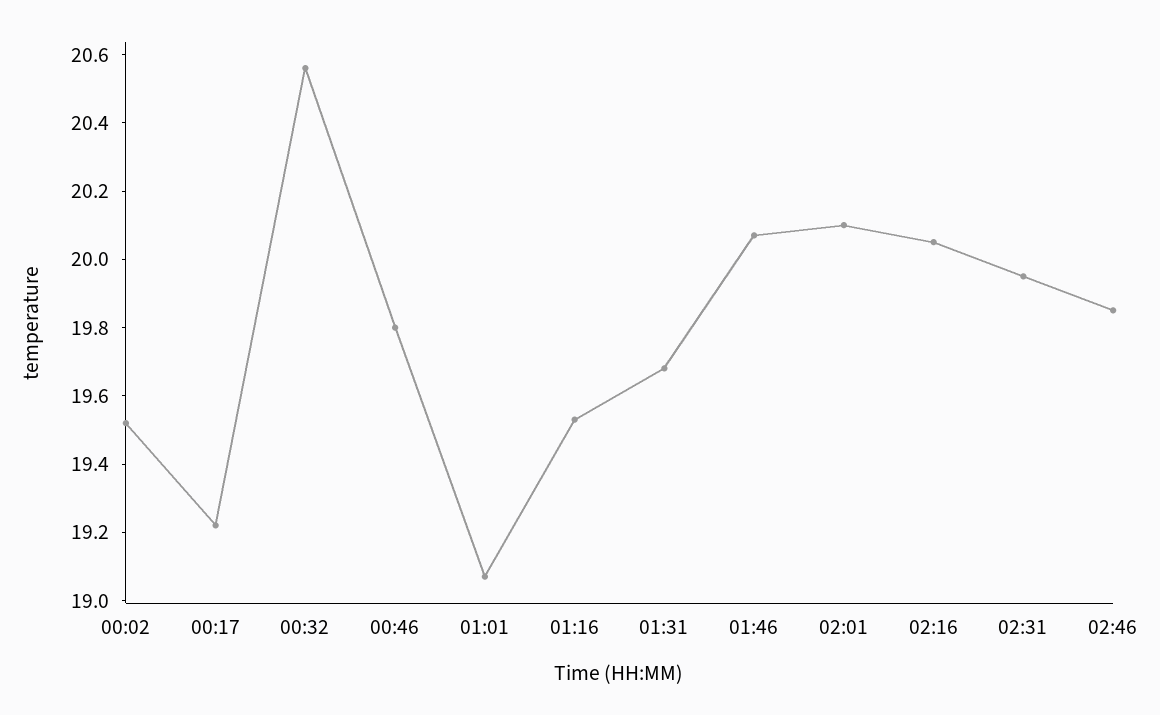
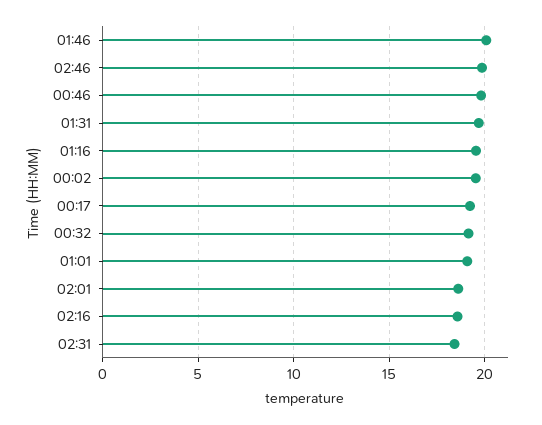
  {
    "00:02": 19.5,
    "00:17": 19.2,
-   "00:32": 20.55,
+   "00:32": 19,
    "00:46": 19.8,
    "01:01": 19.05,
    "01:16": 19.55,
    "01:31": 19.7,
    "01:46": 20.05,
-   "02:01": 20.1,
+   "02:01": 18.5,
-   "02:16": 20.05,
+   "02:16": 18.5,
-   "02:31": 19.95,
+   "02:31": 18.5,
    "02:46": 19.85
  }

